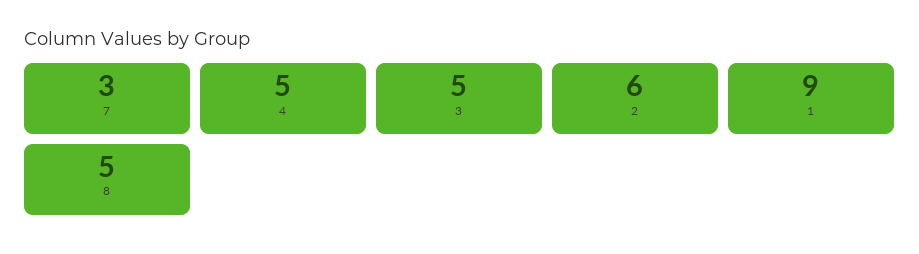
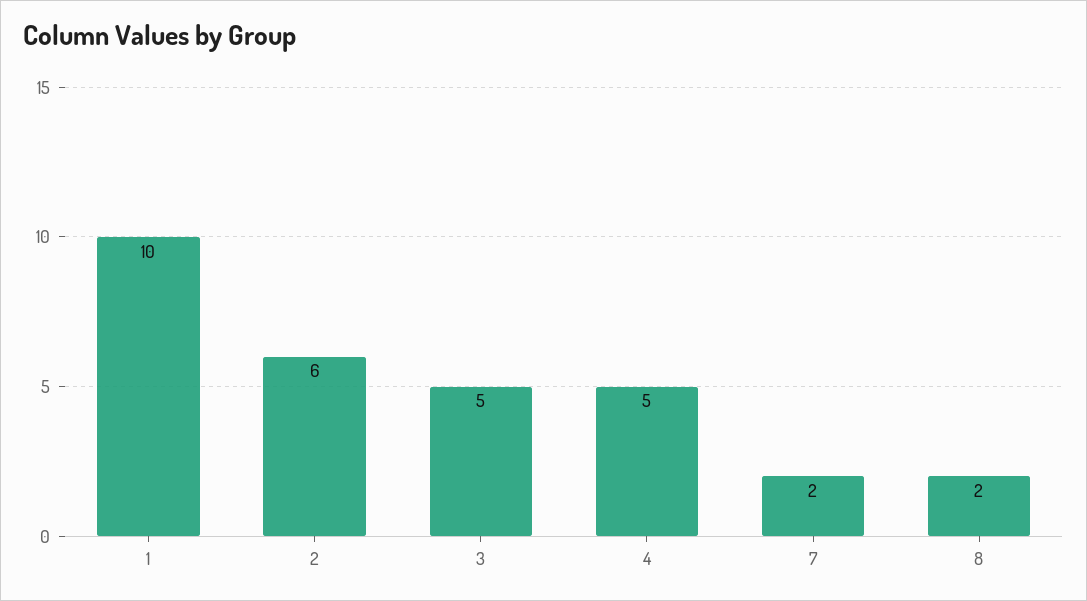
  {
-   "7": 3,
+   "7": 2,
    "4": 5,
    "3": 5,
    "2": 6,
-   "1": 9,
+   "1": 10,
-   "8": 5
+   "8": 2
  }

